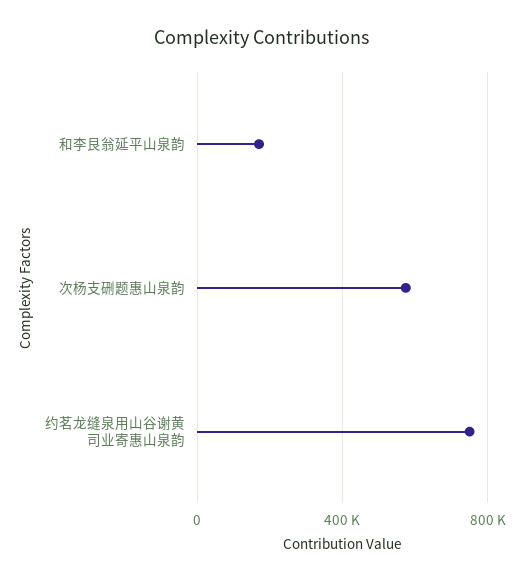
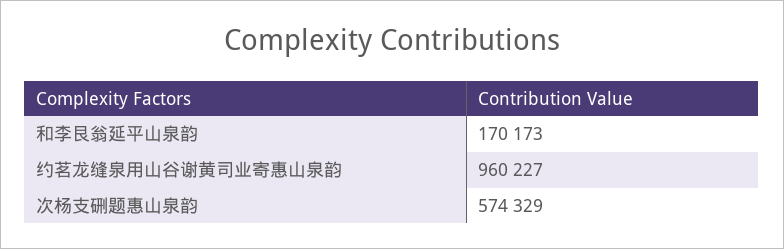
  {
    "和李艮翁延平山泉韵": 170173,
    "次杨支硎题惠山泉韵": 574329,
-   "约茗龙缝泉用山谷谢黄司业寄惠山泉韵": 750000
+   "约茗龙缝泉用山谷谢黄司业寄惠山泉韵": 960227
  }

